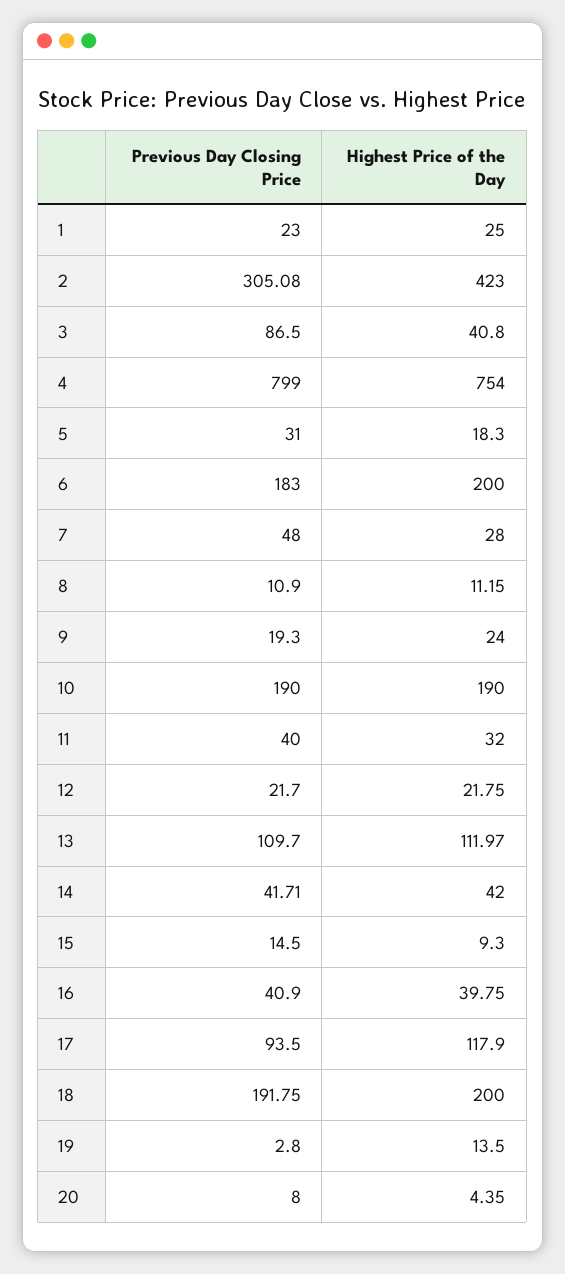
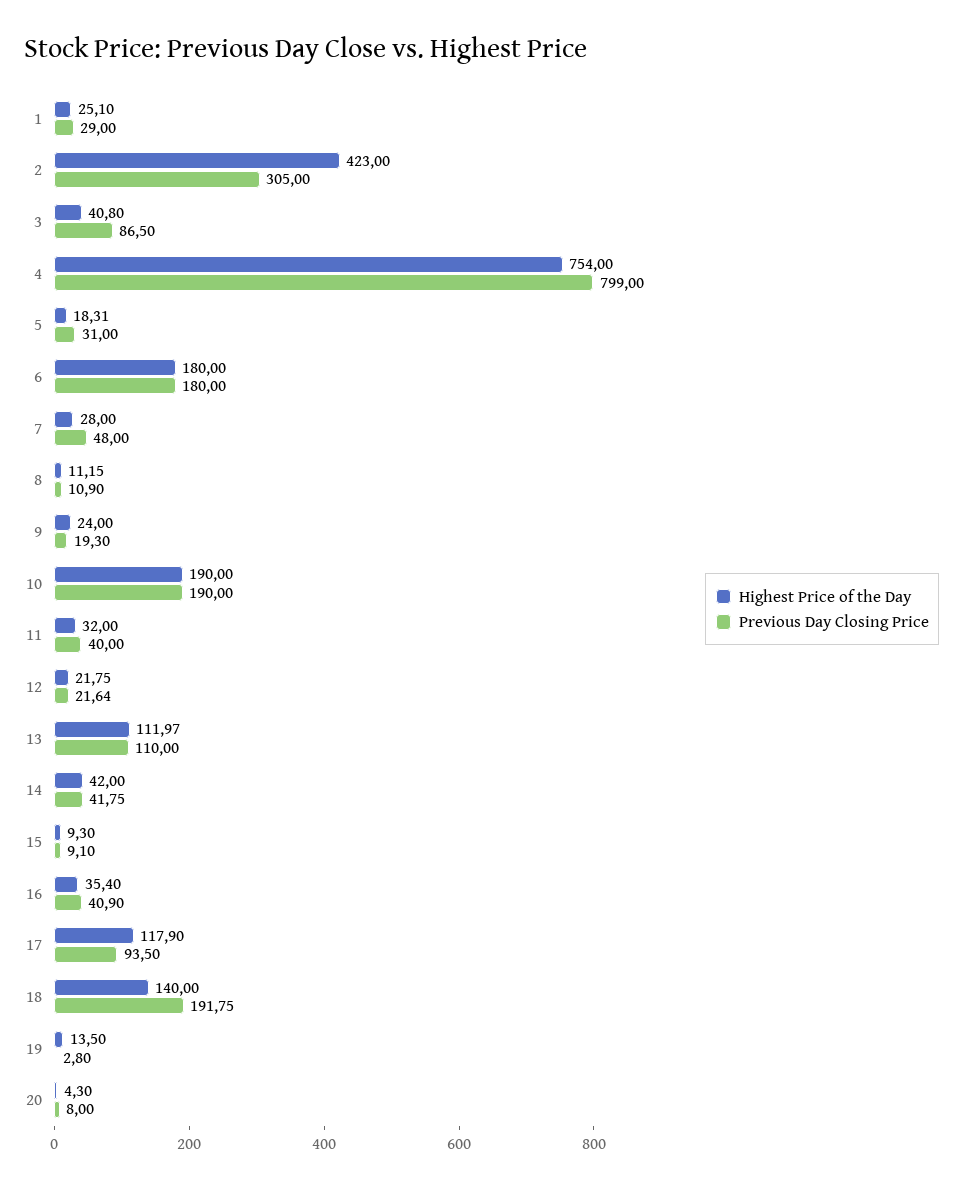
  {
    "Previous Day Closing Price": {
-     "1": 23,
+     "1": 29,
-     "2": 305.08,
+     "2": 305,
      "3": 86.5,
      "4": 799,
      "5": 31,
-     "6": 183,
+     "6": 180,
      "7": 48,
      "8": 10.9,
      "9": 19.3,
      "10": 190,
      "11": 40,
-     "12": 21.7,
+     "12": 21.64,
-     "13": 109.7,
+     "13": 110,
-     "14": 41.71,
+     "14": 41.75,
-     "15": 14.5,
+     "15": 9.1,
      "16": 40.9,
      "17": 93.5,
      "18": 191.75,
      "19": 2.8,
      "20": 8
    },
    "Highest Price of the Day": {
-     "1": 25,
+     "1": 25.1,
      "2": 423,
      "3": 40.8,
      "4": 754,
-     "5": 18.3,
+     "5": 18.31,
-     "6": 200,
+     "6": 180,
      "7": 28,
      "8": 11.15,
      "9": 24,
      "10": 190,
      "11": 32,
      "12": 21.75,
      "13": 111.97,
      "14": 42,
      "15": 9.3,
-     "16": 39.75,
+     "16": 35.4,
      "17": 117.9,
-     "18": 200,
+     "18": 140,
      "19": 13.5,
-     "20": 4.35
+     "20": 4.3
    }
  }

